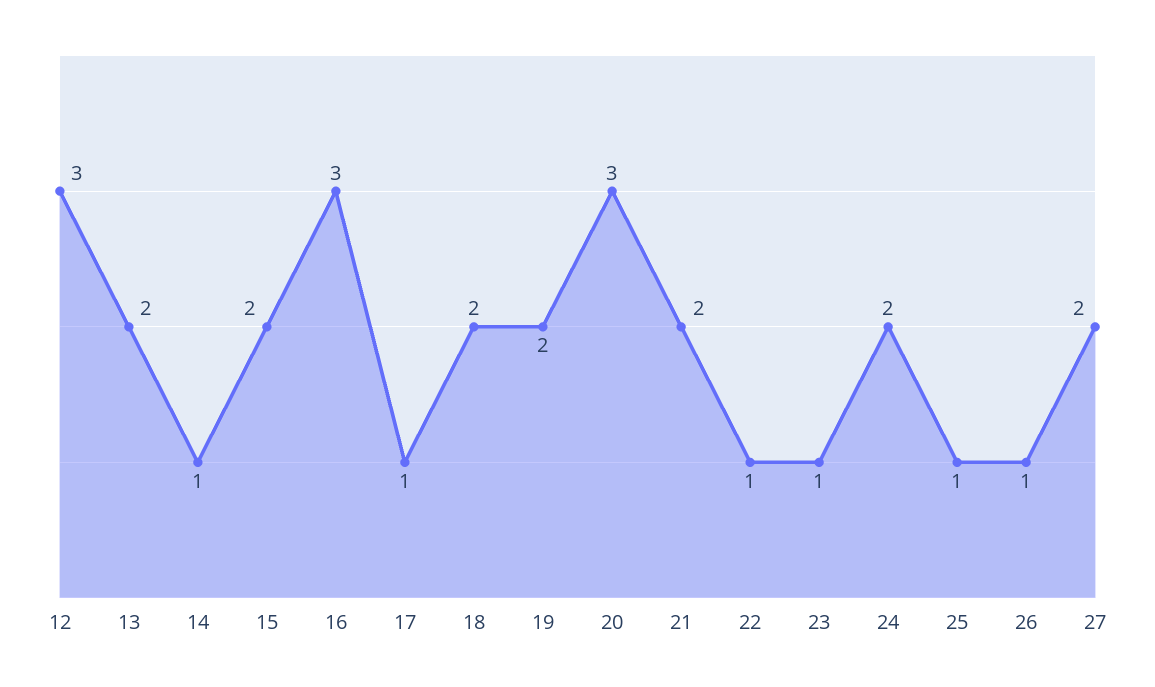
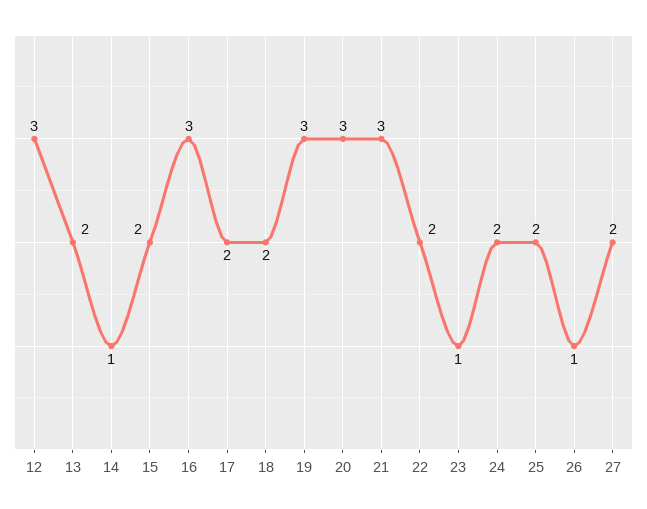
  {
    "12": 3,
    "13": 2,
    "14": 1,
    "15": 2,
    "16": 3,
-   "17": 1,
+   "17": 2,
    "18": 2,
-   "19": 2,
+   "19": 3,
    "20": 3,
-   "21": 2,
+   "21": 3,
-   "22": 1,
+   "22": 2,
    "23": 1,
    "24": 2,
-   "25": 1,
+   "25": 2,
    "26": 1,
    "27": 2
  }

